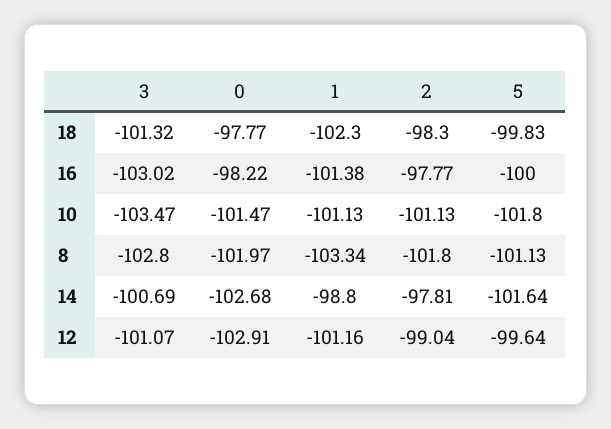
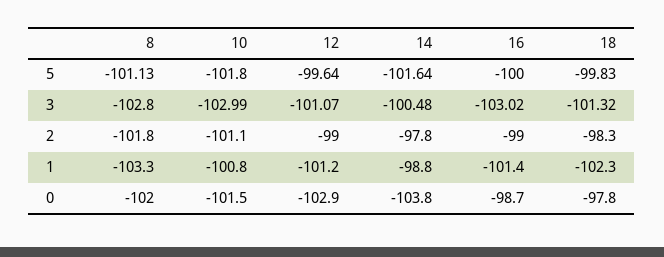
  {
    "3": {
      "18": -101.32,
      "16": -103.02,
-     "10": -103.47,
+     "10": -102.99,
      "8": -102.8,
-     "14": -100.69,
+     "14": -100.48,
      "12": -101.07
    },
    "0": {
      "18": -97.77,
-     "16": -98.22,
+     "16": -98.7,
      "10": -101.47,
      "8": -101.97,
-     "14": -102.68,
+     "14": -103.8,
      "12": -102.91
    },
    "1": {
      "18": -102.3,
      "16": -101.38,
-     "10": -101.13,
+     "10": -100.8,
      "8": -103.34,
      "14": -98.8,
      "12": -101.16
    },
    "2": {
      "18": -98.3,
-     "16": -97.77,
+     "16": -99,
      "10": -101.13,
      "8": -101.8,
      "14": -97.81,
      "12": -99.04
    },
    "5": {
      "18": -99.83,
      "16": -100,
      "10": -101.8,
      "8": -101.13,
      "14": -101.64,
      "12": -99.64
    }
  }

